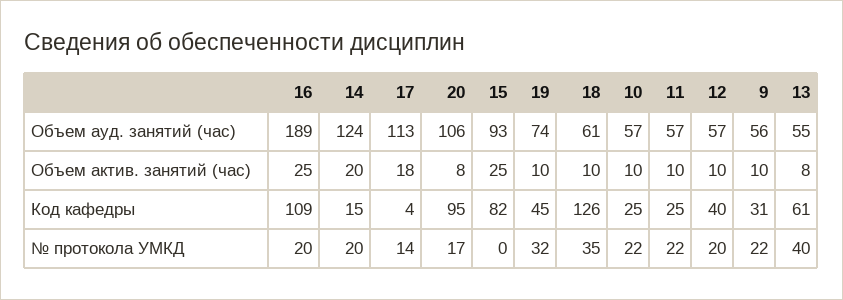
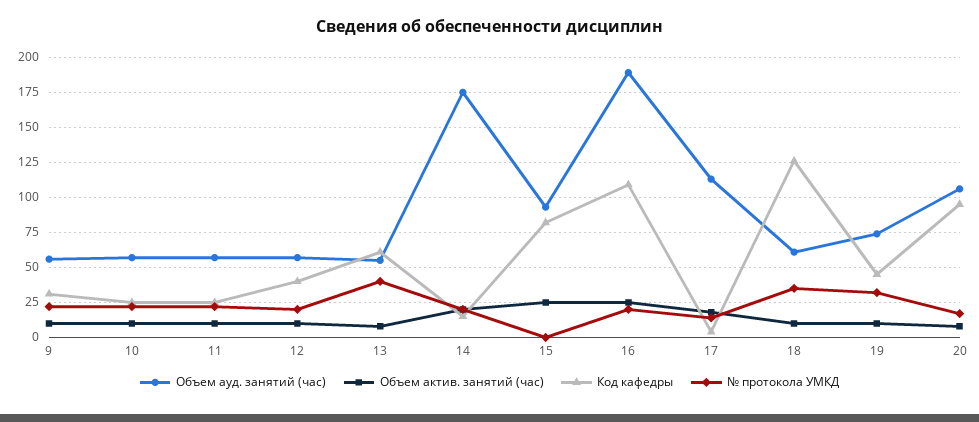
  {
    "Объем ауд. занятий (час)": {
      "16": 189,
-     "14": 124,
+     "14": 175,
      "17": 113,
      "20": 106,
      "15": 93,
      "19": 74,
      "18": 61,
      "10": 57,
      "11": 57,
      "12": 57,
      "9": 56,
      "13": 55
    },
    "Объем актив. занятий (час)": {
      "16": 25,
      "14": 20,
      "17": 18,
      "20": 8,
      "15": 25,
      "19": 10,
      "18": 10,
      "10": 10,
      "11": 10,
      "12": 10,
      "9": 10,
      "13": 8
    },
    "Код кафедры": {
      "16": 109,
      "14": 15,
      "17": 4,
      "20": 95,
      "15": 82,
      "19": 45,
      "18": 126,
      "10": 25,
      "11": 25,
      "12": 40,
      "9": 31,
      "13": 61
    },
    "№ протокола УМКД": {
      "16": 20,
      "14": 20,
      "17": 14,
      "20": 17,
      "15": 0,
      "19": 32,
      "18": 35,
      "10": 22,
      "11": 22,
      "12": 20,
      "9": 22,
      "13": 40
    }
  }

